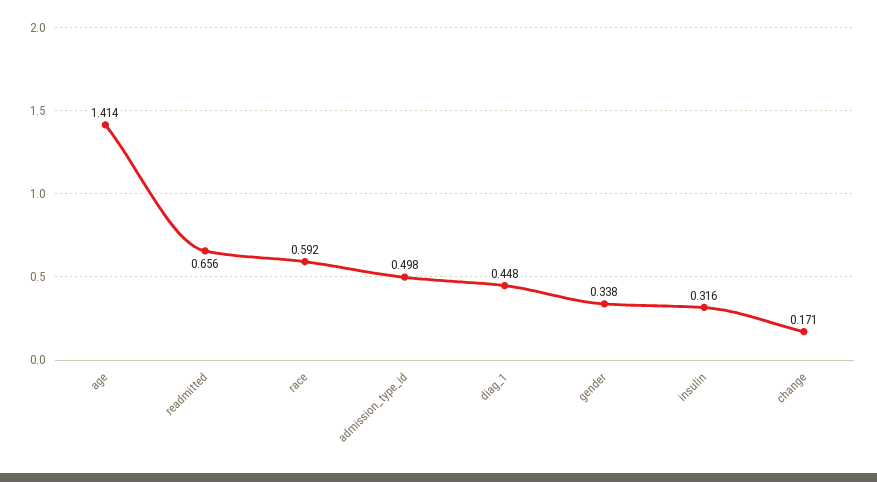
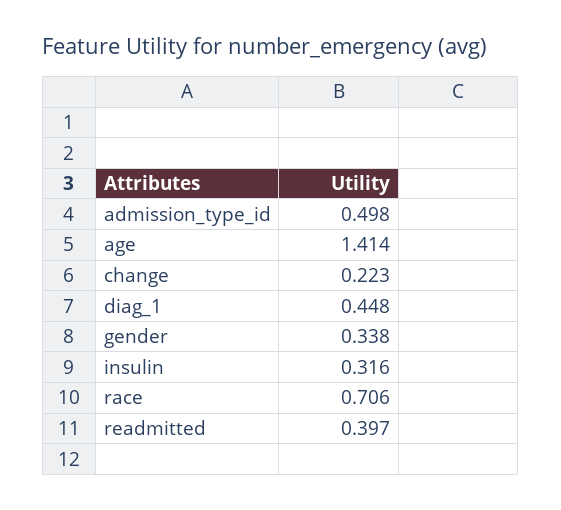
  {
    "age": 1.414,
-   "readmitted": 0.656,
+   "readmitted": 0.397,
-   "race": 0.592,
+   "race": 0.706,
    "admission_type_id": 0.498,
    "diag_1": 0.448,
    "gender": 0.338,
    "insulin": 0.316,
-   "change": 0.171
+   "change": 0.223
  }

